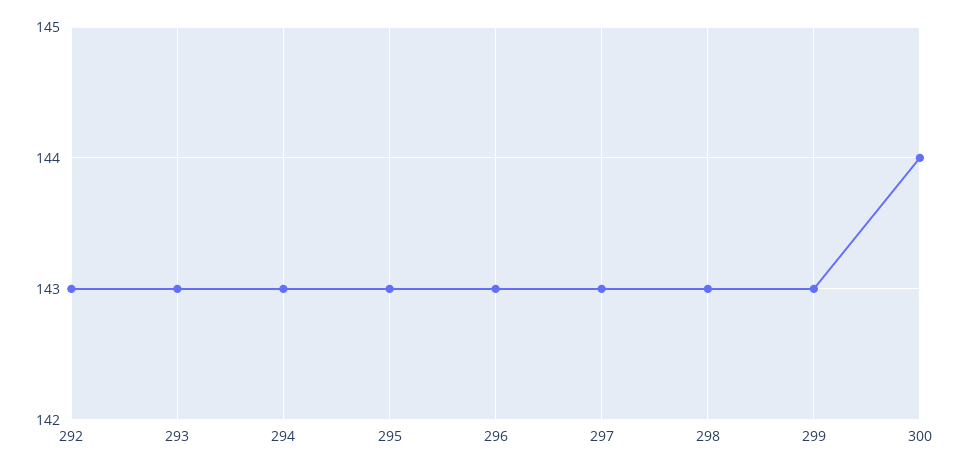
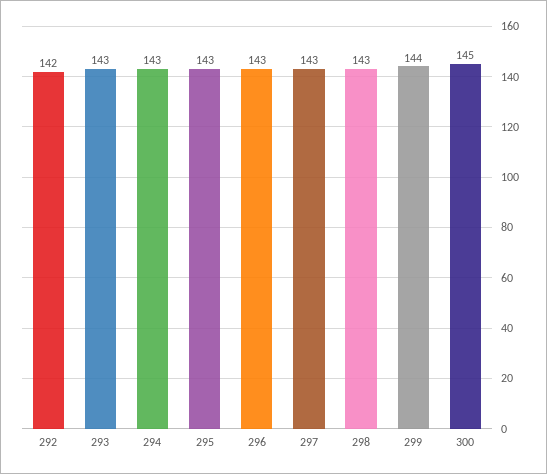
  {
-   "292": 143,
+   "292": 142,
    "293": 143,
    "294": 143,
    "295": 143,
    "296": 143,
    "297": 143,
    "298": 143,
-   "299": 143,
+   "299": 144,
-   "300": 144
+   "300": 145
  }

